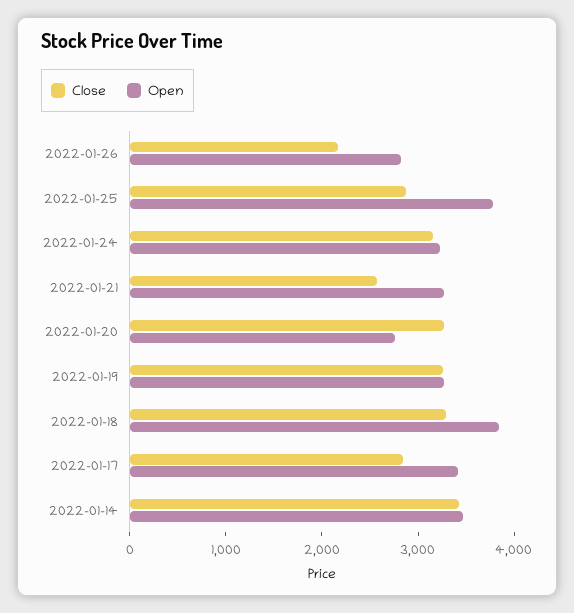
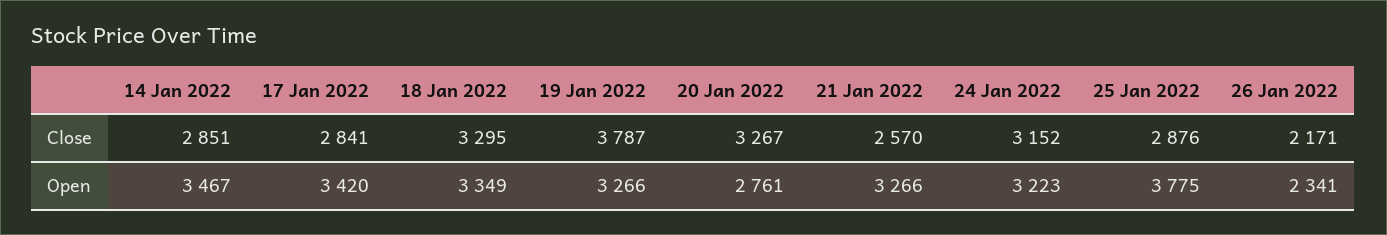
  {
    "Close": {
      "2022-01-26": 2171,
      "2022-01-25": 2876,
      "2022-01-24": 3152,
      "2022-01-21": 2570,
      "2022-01-20": 3267,
-     "2022-01-19": 3200,
+     "2022-01-19": 3787,
      "2022-01-18": 3295,
      "2022-01-17": 2841,
-     "2022-01-14": 3400
+     "2022-01-14": 2851
    },
    "Open": {
-     "2022-01-26": 2800,
+     "2022-01-26": 2341,
      "2022-01-25": 3775,
      "2022-01-24": 3223,
      "2022-01-21": 3266,
      "2022-01-20": 2761,
      "2022-01-19": 3266,
-     "2022-01-18": 3800,
+     "2022-01-18": 3349,
      "2022-01-17": 3420,
      "2022-01-14": 3467
    }
  }

